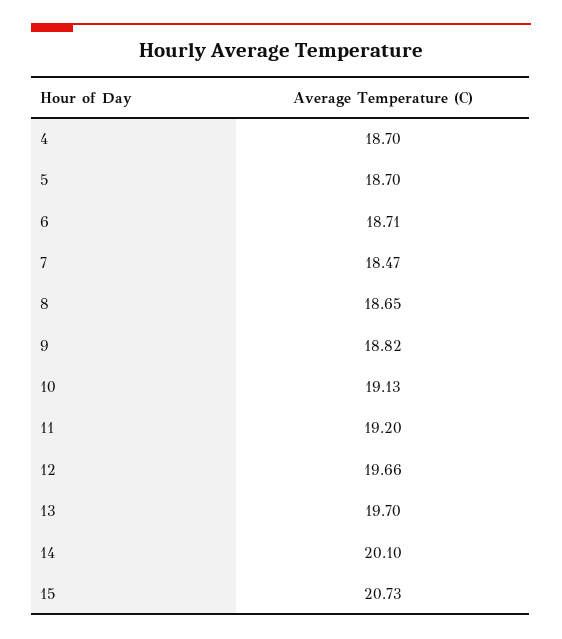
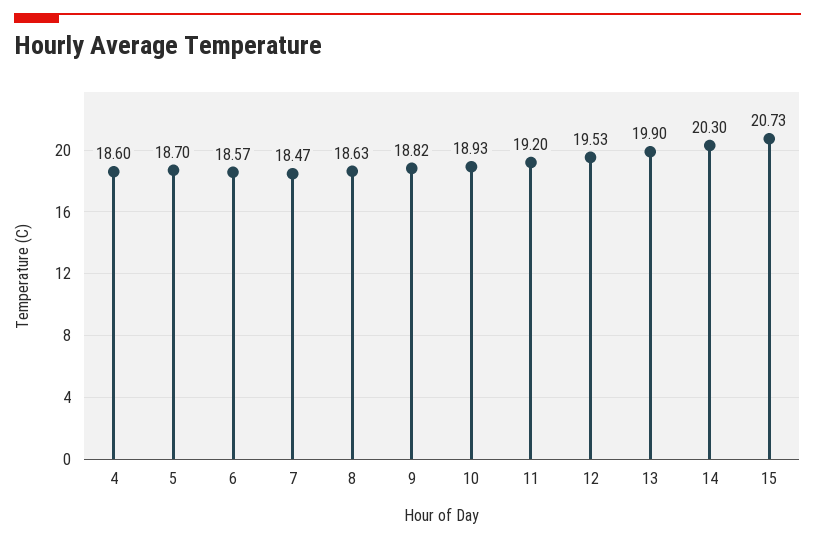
  {
-   "4": 18.7,
+   "4": 18.6,
    "5": 18.7,
-   "6": 18.71,
+   "6": 18.57,
    "7": 18.47,
-   "8": 18.65,
+   "8": 18.63,
    "9": 18.82,
-   "10": 19.13,
+   "10": 18.93,
    "11": 19.2,
-   "12": 19.66,
+   "12": 19.53,
-   "13": 19.7,
+   "13": 19.9,
-   "14": 20.1,
+   "14": 20.3,
    "15": 20.73
  }

